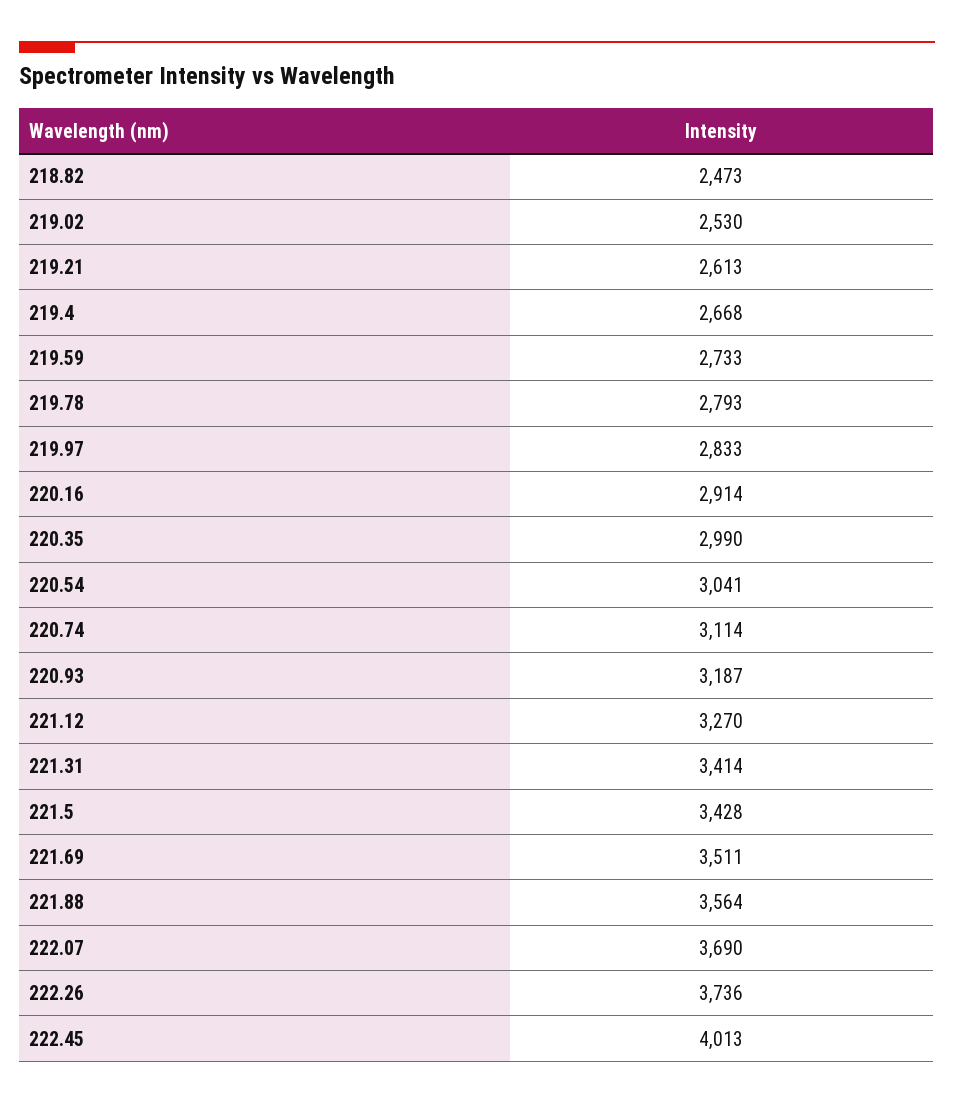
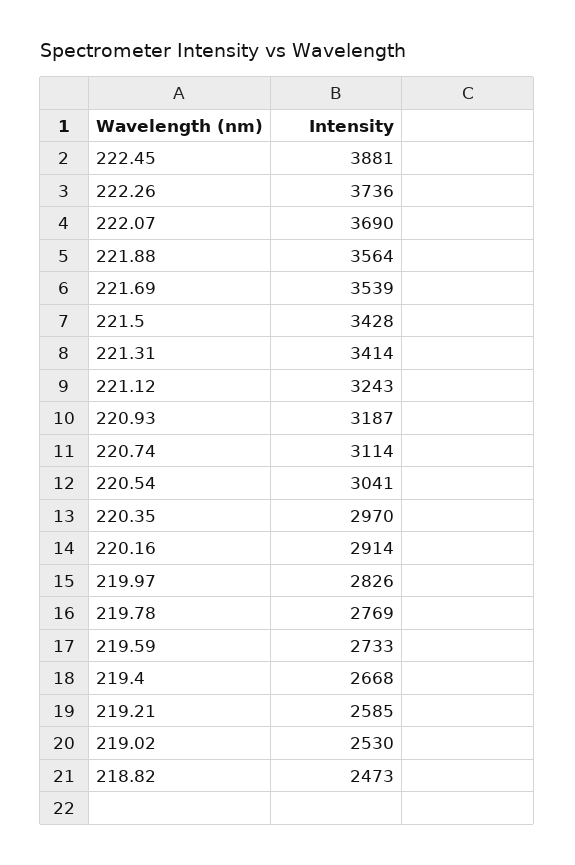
  {
    "218.82": 2473,
    "219.02": 2530,
-   "219.21": 2613,
+   "219.21": 2585,
    "219.4": 2668,
    "219.59": 2733,
-   "219.78": 2793,
+   "219.78": 2769,
-   "219.97": 2833,
+   "219.97": 2826,
    "220.16": 2914,
-   "220.35": 2990,
+   "220.35": 2970,
    "220.54": 3041,
    "220.74": 3114,
    "220.93": 3187,
-   "221.12": 3270,
+   "221.12": 3243,
    "221.31": 3414,
    "221.5": 3428,
-   "221.69": 3511,
+   "221.69": 3539,
    "221.88": 3564,
    "222.07": 3690,
    "222.26": 3736,
-   "222.45": 4013
+   "222.45": 3881
  }

